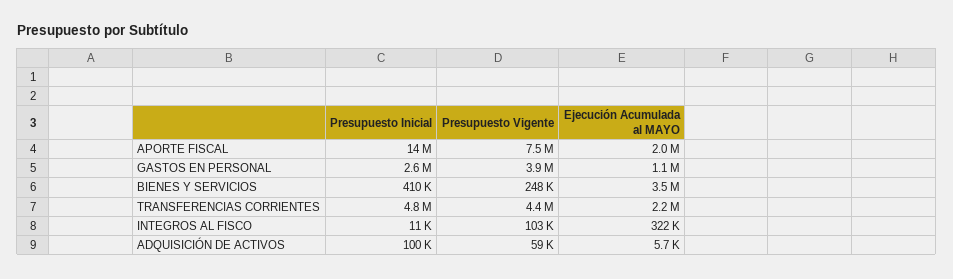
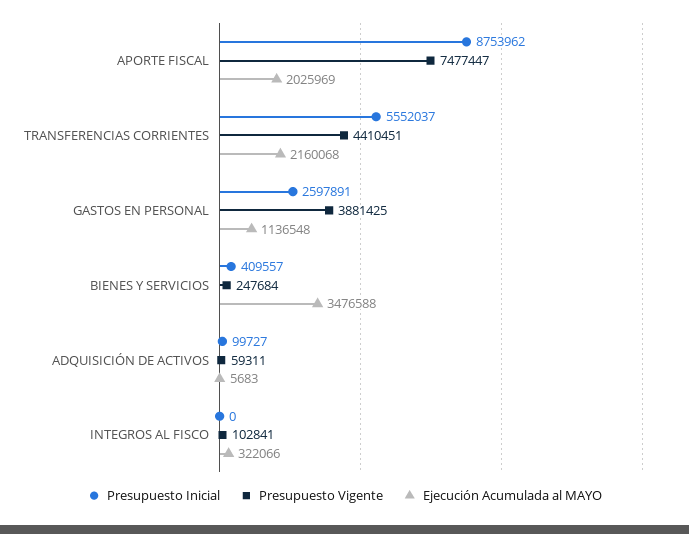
  {
    "Presupuesto Inicial": {
-     "APORTE FISCAL": 14000000,
+     "APORTE FISCAL": 8753962,
      "GASTOS EN PERSONAL": 2597891,
      "BIENES Y SERVICIOS": 409557,
-     "TRANSFERENCIAS CORRIENTES": 4800000,
+     "TRANSFERENCIAS CORRIENTES": 5552037,
-     "INTEGROS AL FISCO": 11000,
+     "INTEGROS AL FISCO": 0,
      "ADQUISICIÓN DE ACTIVOS": 99727
    },
    "Presupuesto Vigente": {
      "APORTE FISCAL": 7477447,
      "GASTOS EN PERSONAL": 3881425,
      "BIENES Y SERVICIOS": 247684,
      "TRANSFERENCIAS CORRIENTES": 4410451,
      "INTEGROS AL FISCO": 102841,
      "ADQUISICIÓN DE ACTIVOS": 59311
    },
    "Ejecución Acumulada al MAYO": {
      "APORTE FISCAL": 2025969,
      "GASTOS EN PERSONAL": 1136548,
      "BIENES Y SERVICIOS": 3476588,
      "TRANSFERENCIAS CORRIENTES": 2160068,
      "INTEGROS AL FISCO": 322066,
      "ADQUISICIÓN DE ACTIVOS": 5683
    }
  }

